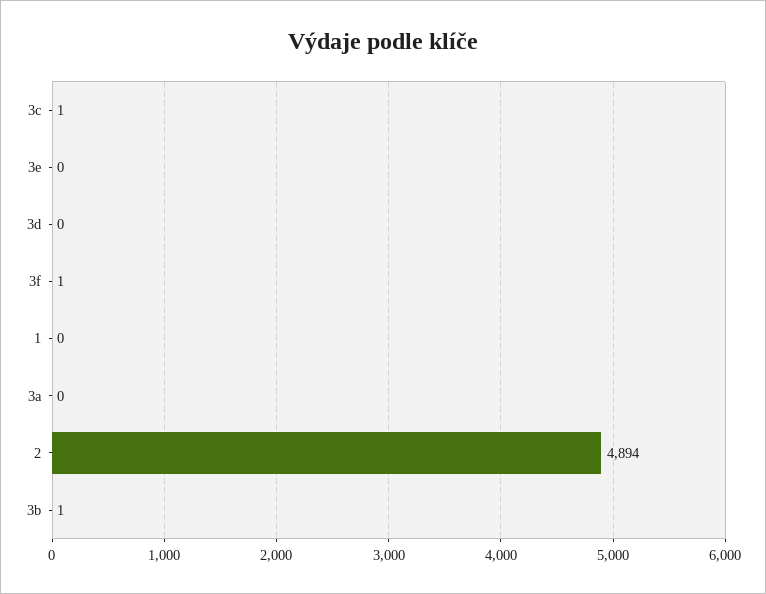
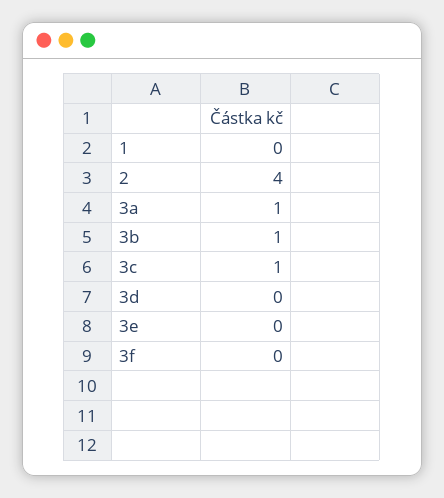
  {
    "3c": 1,
    "3e": 0,
    "3d": 0,
-   "3f": 1,
+   "3f": 0,
    "1": 0,
-   "3a": 0,
+   "3a": 1,
-   "2": 4894,
+   "2": 4,
    "3b": 1
  }

